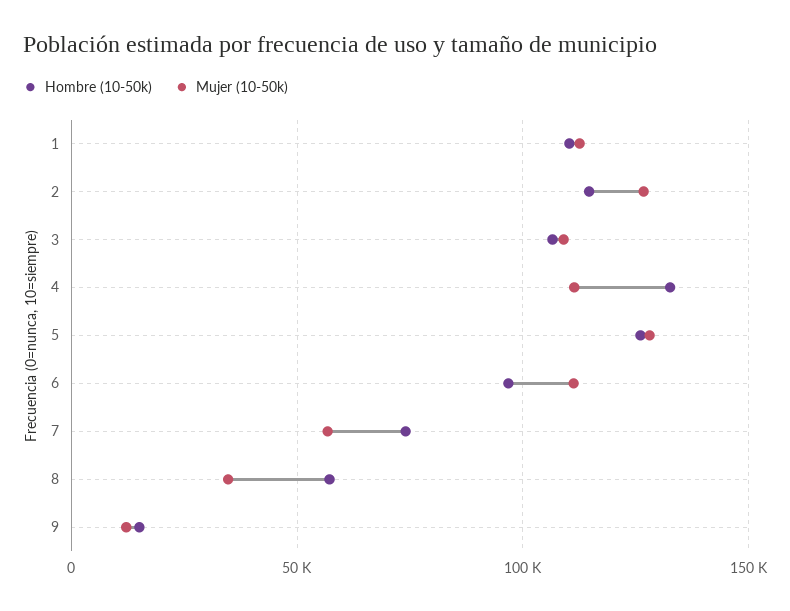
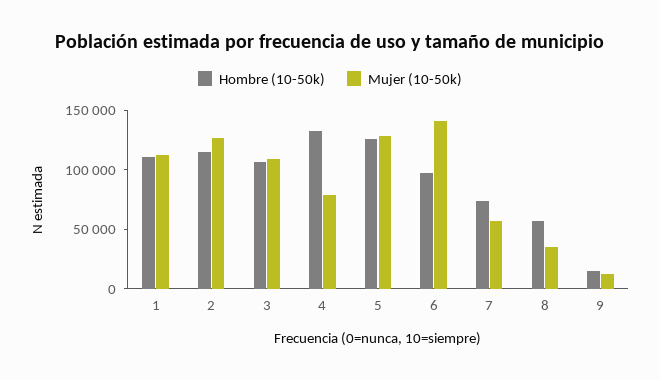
  {
    "Hombre (10-50k)": {
      "1": 110000,
      "2": 115000,
      "3": 105000,
      "4": 135000,
      "5": 125000,
      "6": 95000,
      "7": 75000,
      "8": 55000,
      "9": 15000
    },
    "Mujer (10-50k)": {
      "1": 115000,
      "2": 125000,
      "3": 110000,
-     "4": 110000,
+     "4": 80000,
      "5": 130000,
-     "6": 110000,
+     "6": 140000,
      "7": 55000,
      "8": 35000,
      "9": 10000
    }
  }

